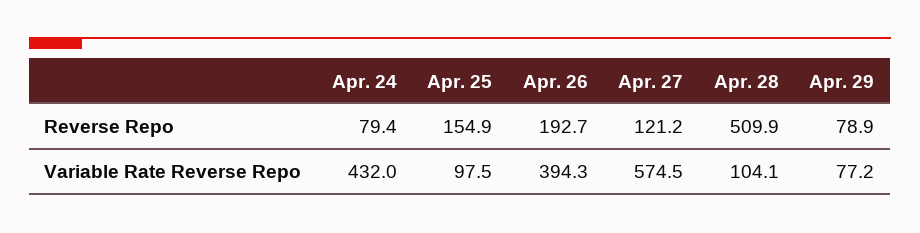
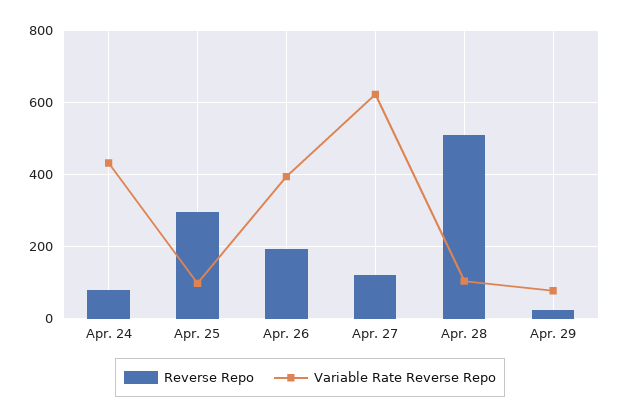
  {
    "Reverse Repo": {
      "Apr. 24": 79.4,
-     "Apr. 25": 154.9,
+     "Apr. 25": 300,
      "Apr. 26": 192.7,
      "Apr. 27": 121.2,
      "Apr. 28": 509.9,
-     "Apr. 29": 78.9
+     "Apr. 29": 20
    },
    "Variable Rate Reverse Repo": {
      "Apr. 24": 432,
      "Apr. 25": 97.5,
      "Apr. 26": 394.3,
-     "Apr. 27": 574.5,
+     "Apr. 27": 620,
      "Apr. 28": 104.1,
      "Apr. 29": 77.2
    }
  }

